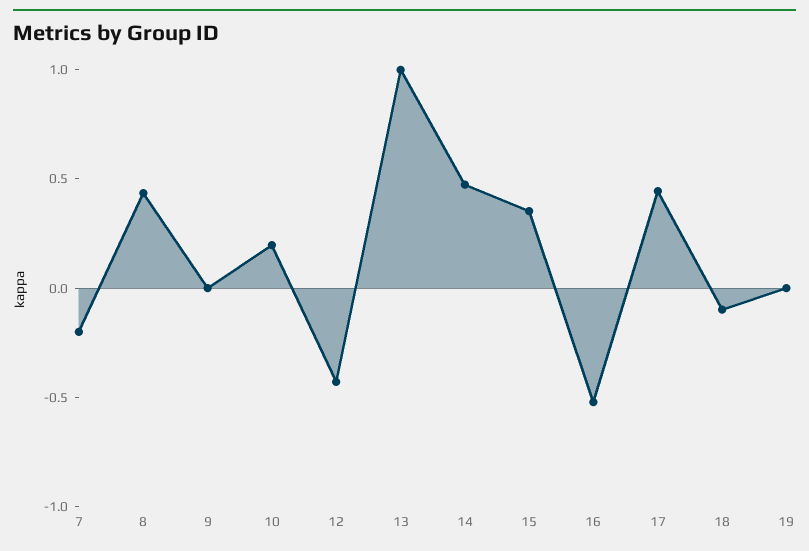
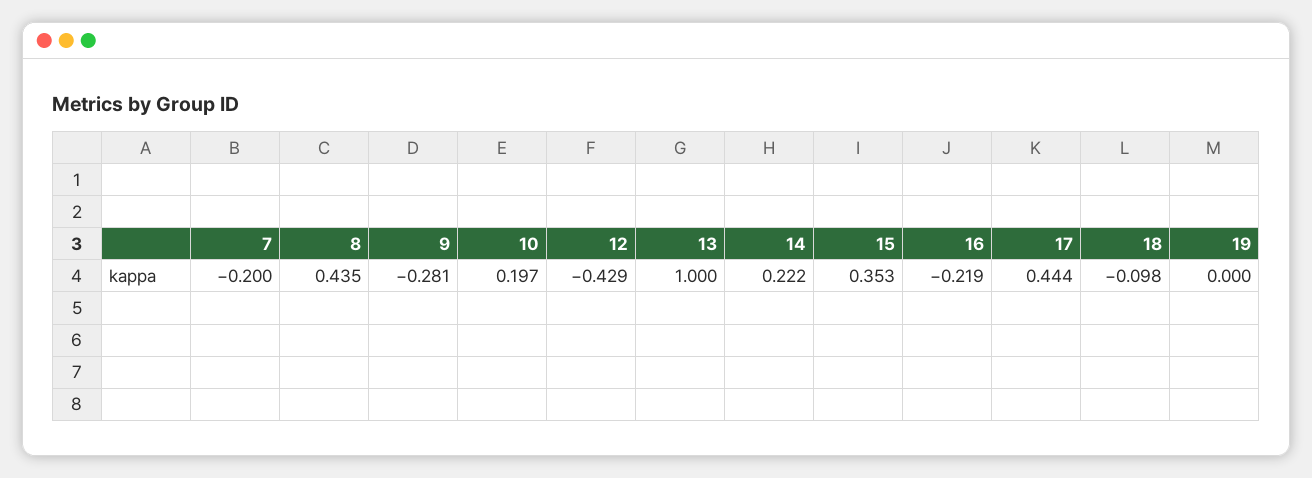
  {
    "7": -0.2,
    "8": 0.435,
-   "9": 0,
+   "9": -0.281,
    "10": 0.197,
    "12": -0.429,
    "13": 1,
-   "14": 0.5,
+   "14": 0.222,
    "15": 0.353,
-   "16": -0.5,
+   "16": -0.219,
    "17": 0.444,
    "18": -0.098,
    "19": 0
  }

